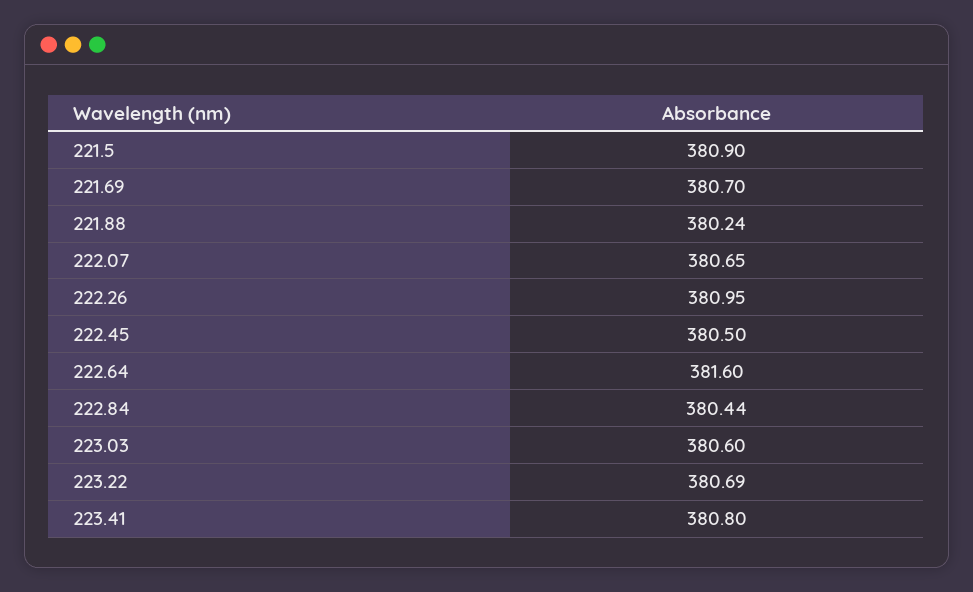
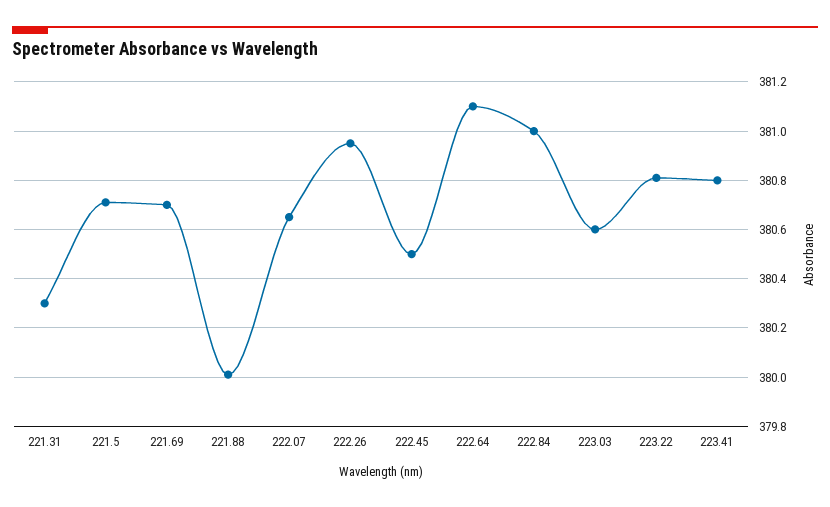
  {
-   "221.5": 380.9,
+   "221.5": 380.7,
    "221.69": 380.7,
-   "221.88": 380.24,
+   "221.88": 380,
    "222.07": 380.65,
    "222.26": 380.95,
    "222.45": 380.5,
-   "222.64": 381.6,
+   "222.64": 381.1,
-   "222.84": 380.44,
+   "222.84": 381,
    "223.03": 380.6,
-   "223.22": 380.69,
+   "223.22": 380.8,
-   "223.41": 380.8
+   "223.41": 380.8,
+   "221.31": 380.3
  }

